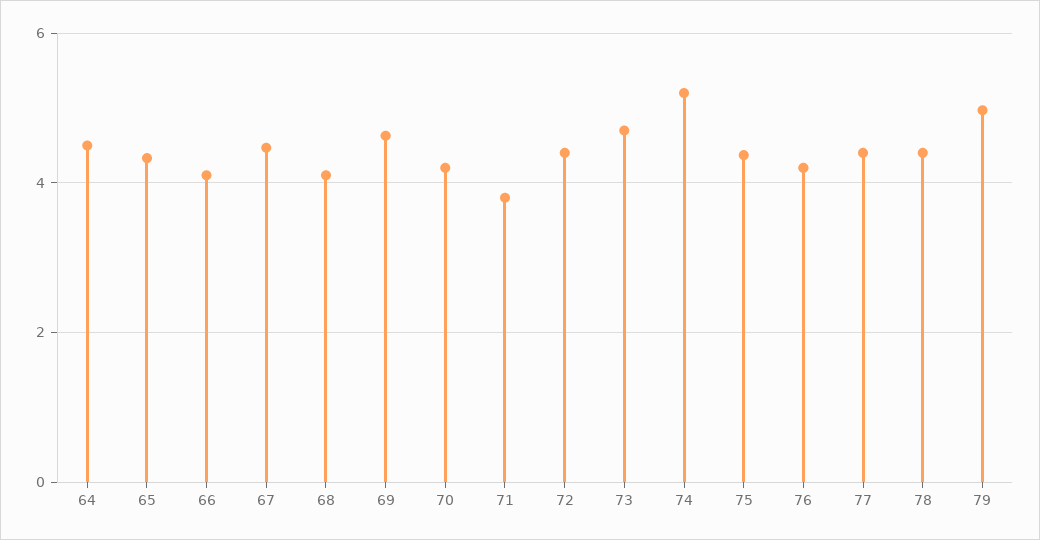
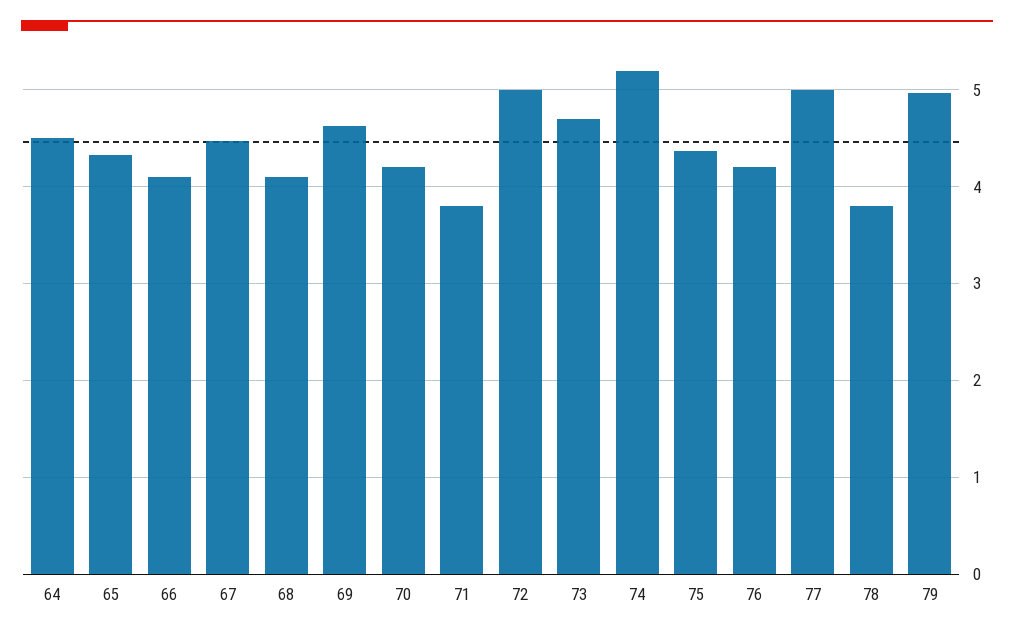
  {
    "64": 4.5,
    "65": 4.3,
    "66": 4.1,
    "67": 4.5,
    "68": 4.1,
    "69": 4.6,
    "70": 4.2,
    "71": 3.8,
-   "72": 4.4,
+   "72": 5,
    "73": 4.7,
    "74": 5.2,
    "75": 4.4,
    "76": 4.2,
-   "77": 4.4,
+   "77": 5,
-   "78": 4.4,
+   "78": 3.8,
    "79": 5
  }

